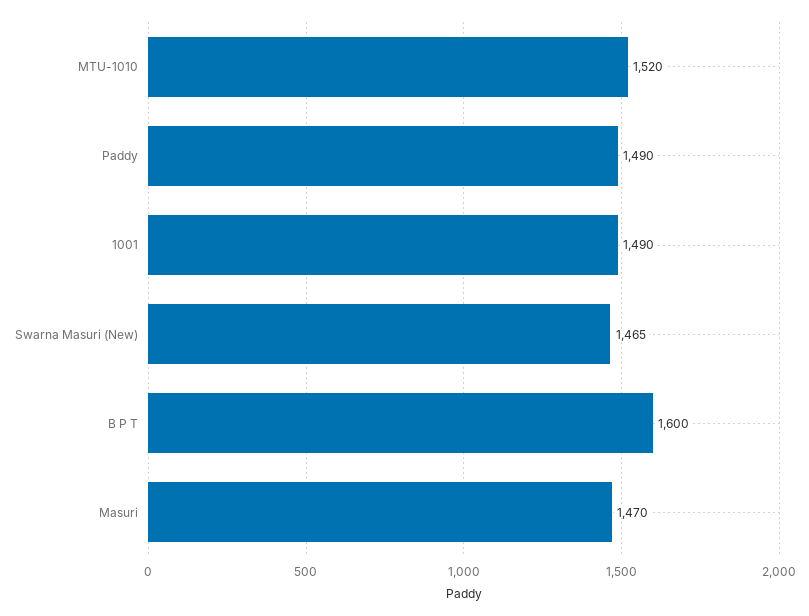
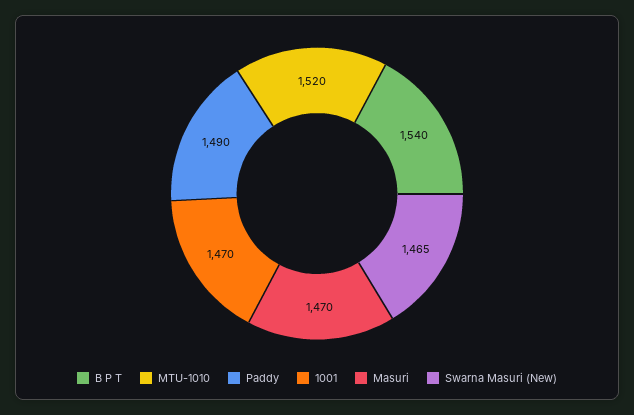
  {
    "MTU-1010": 1520,
    "Paddy": 1490,
-   "1001": 1490,
+   "1001": 1470,
    "Swarna Masuri (New)": 1465,
-   "B P T": 1600,
+   "B P T": 1540,
    "Masuri": 1470
  }

